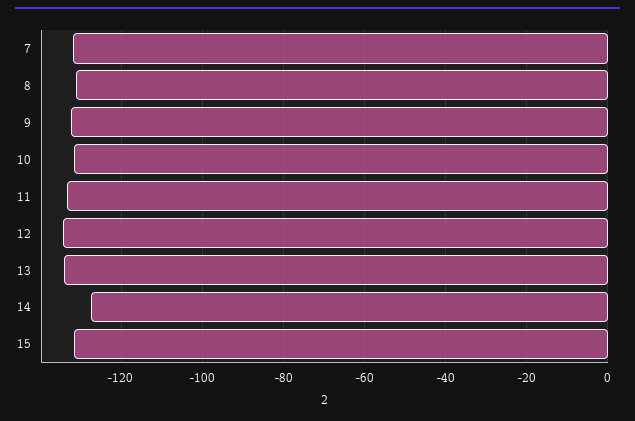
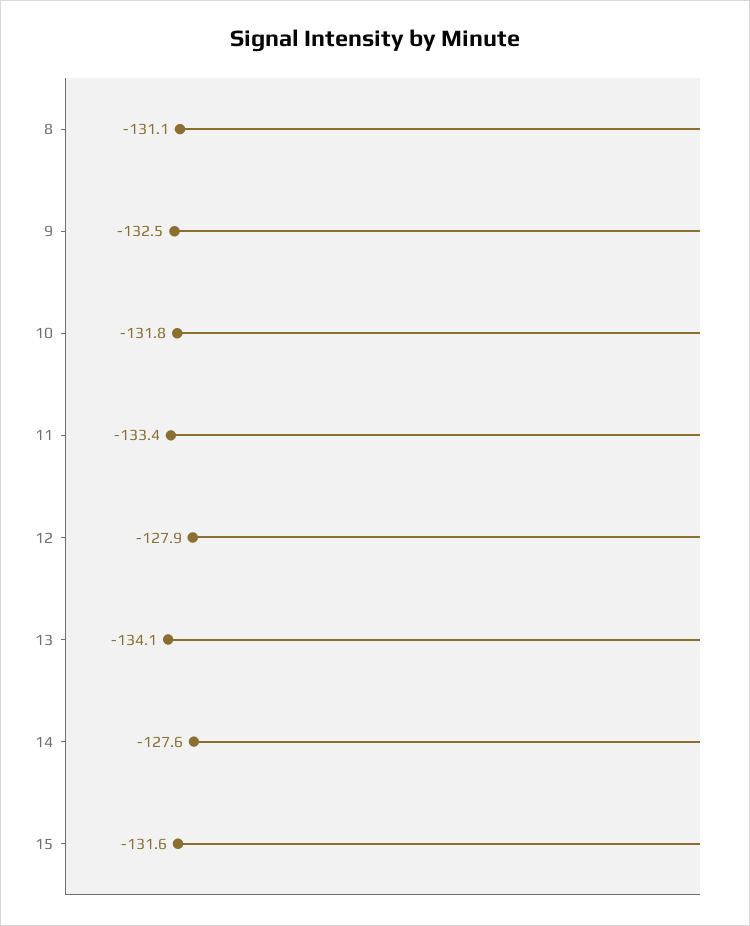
  {
-   "7": -132,
    "8": -131.1,
    "9": -132.5,
    "10": -131.8,
    "11": -133.4,
-   "12": -134,
+   "12": -127.9,
    "13": -134.1,
    "14": -127.6,
    "15": -131.6
  }

